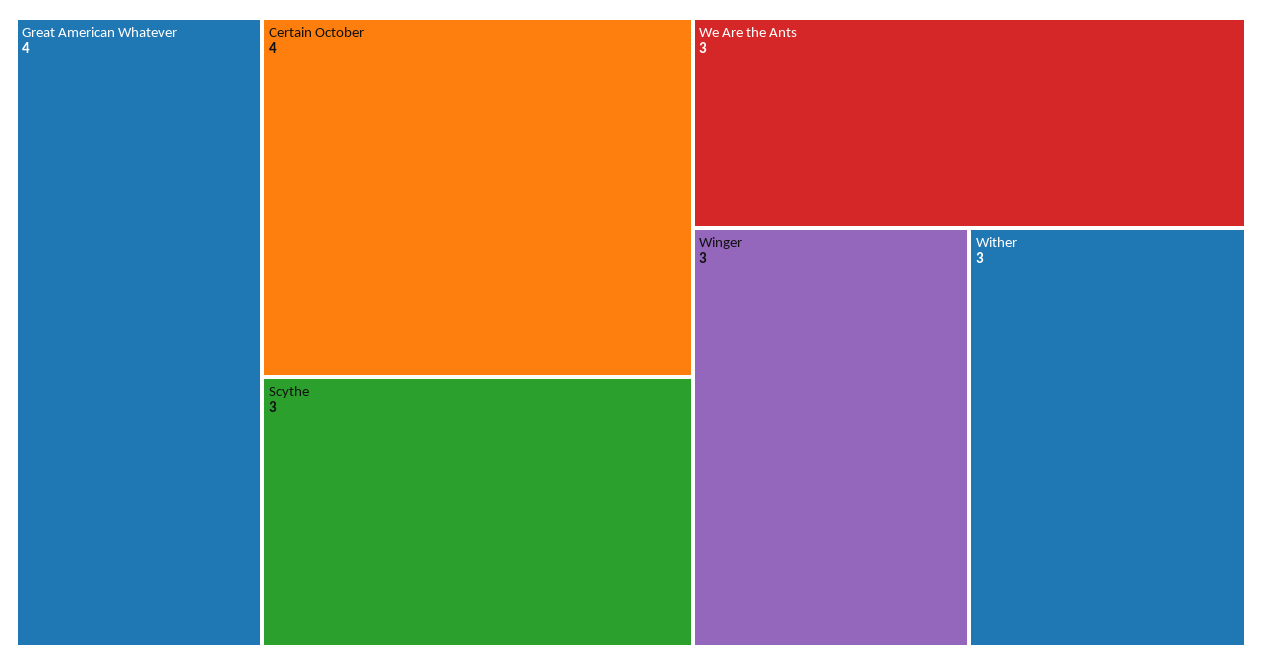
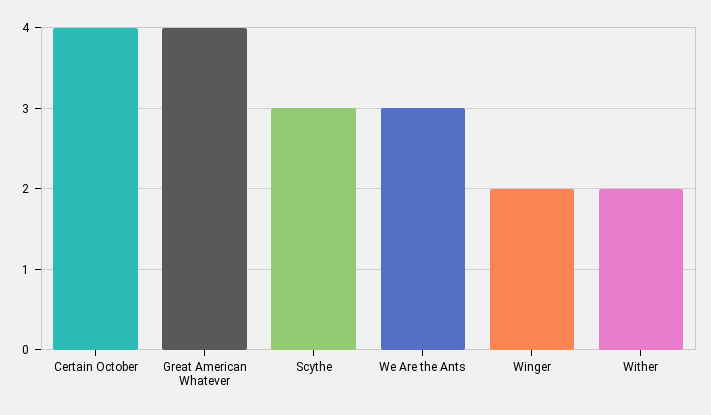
  {
    "Great American Whatever": 4,
    "Certain October": 4,
    "Scythe": 3,
    "We Are the Ants": 3,
-   "Winger": 3,
+   "Winger": 2,
-   "Wither": 3
+   "Wither": 2
  }

